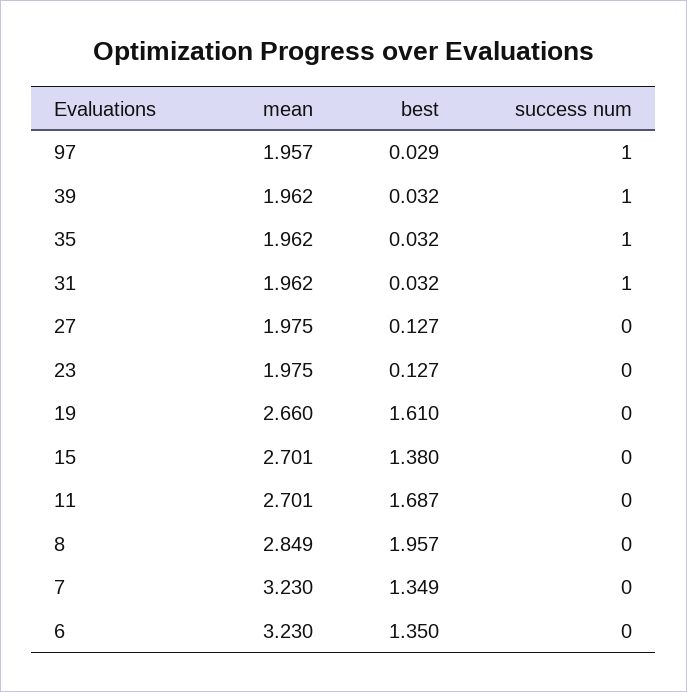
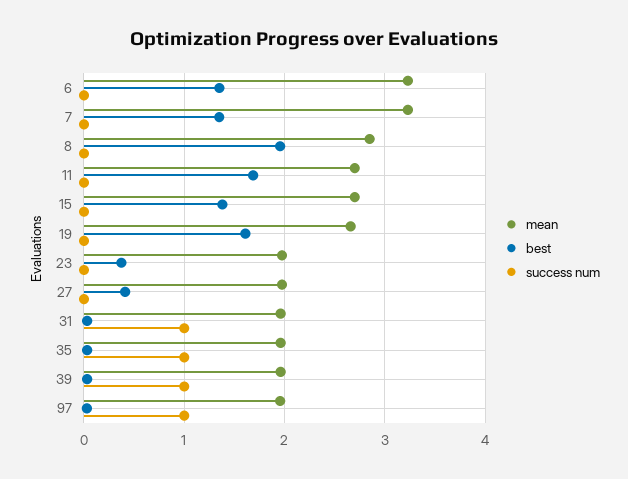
  {
    "mean": {
      "97": 1.957,
      "39": 1.962,
      "35": 1.962,
      "31": 1.962,
      "27": 1.975,
      "23": 1.975,
      "19": 2.66,
      "15": 2.701,
      "11": 2.701,
      "8": 2.849,
      "7": 3.23,
      "6": 3.23
    },
    "best": {
      "97": 0.029,
      "39": 0.032,
      "35": 0.032,
      "31": 0.032,
-     "27": 0.127,
+     "27": 0.4,
-     "23": 0.127,
+     "23": 0.4,
      "19": 1.61,
      "15": 1.38,
      "11": 1.687,
      "8": 1.957,
      "7": 1.349,
      "6": 1.35
    },
    "success num": {
      "97": 1,
      "39": 1,
      "35": 1,
      "31": 1,
      "27": 0,
      "23": 0,
      "19": 0,
      "15": 0,
      "11": 0,
      "8": 0,
      "7": 0,
      "6": 0
    }
  }

